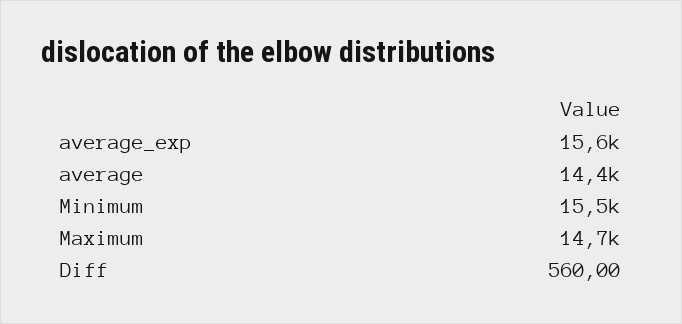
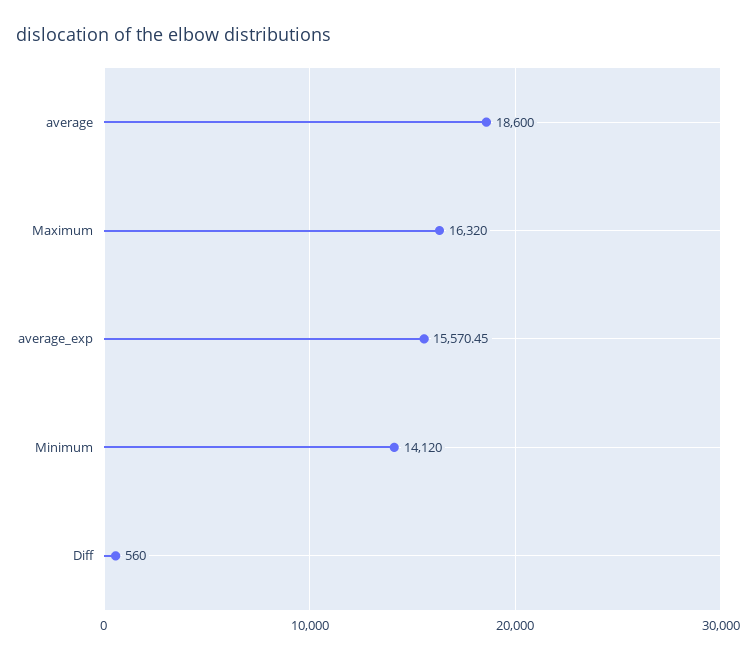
  {
    "average_exp": 15570.45,
-   "average": 14400,
+   "average": 18600,
-   "Minimum": 15500,
+   "Minimum": 14120,
-   "Maximum": 14700,
+   "Maximum": 16320,
    "Diff": 560
  }

